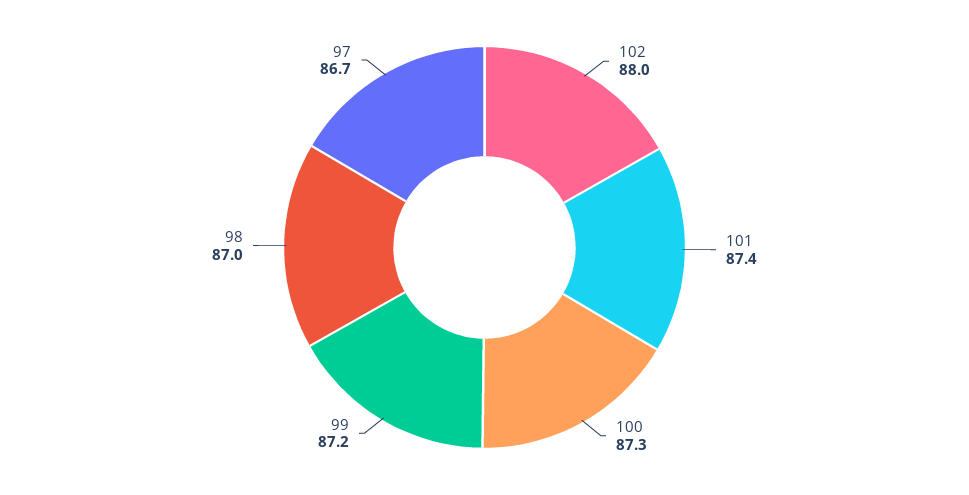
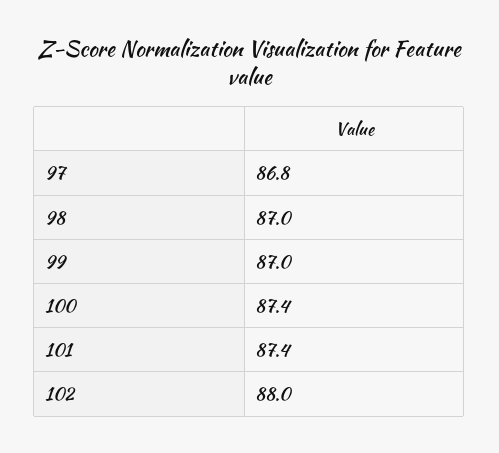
  {
    "102": 88,
    "101": 87.4,
-   "100": 87.3,
+   "100": 87.4,
-   "99": 87.2,
+   "99": 87,
    "98": 87,
-   "97": 86.7
+   "97": 86.8
  }

